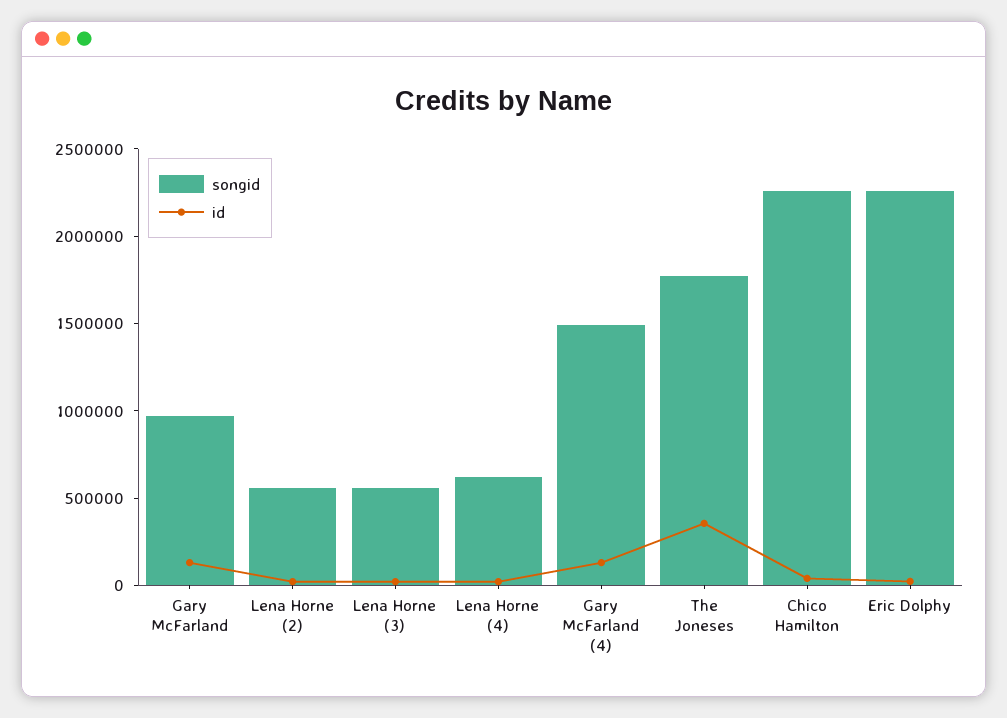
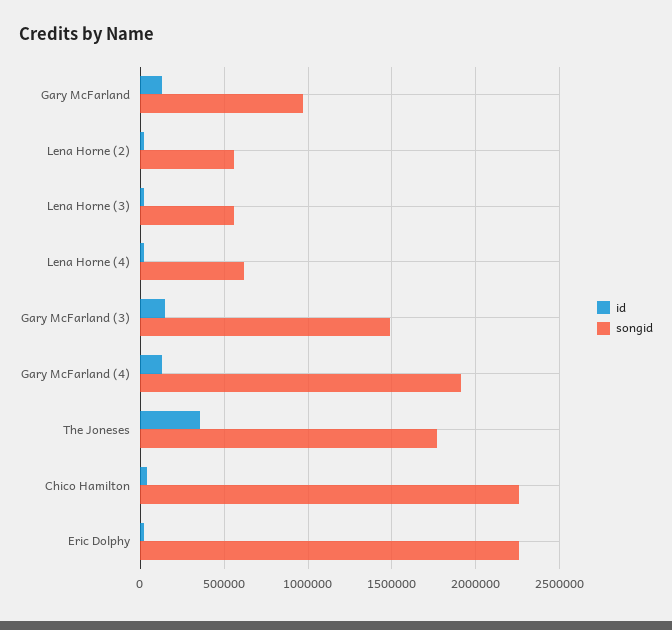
  {
    "songid": {
      "Gary McFarland": 950000,
      "Lena Horne (2)": 550000,
      "Lena Horne (3)": 550000,
      "Lena Horne (4)": 600000,
-     "Gary McFarland (4)": 1500000,
+     "Gary McFarland (4)": 1900000,
      "The Joneses": 1750000,
      "Chico Hamilton": 2250000,
-     "Eric Dolphy": 2250000
+     "Eric Dolphy": 2250000,
+     "Gary McFarland (3)": 1500000
    },
    "id": {
      "Gary McFarland": 150000,
      "Lena Horne (2)": 0,
      "Lena Horne (3)": 0,
      "Lena Horne (4)": 0,
      "Gary McFarland (4)": 150000,
      "The Joneses": 350000,
      "Chico Hamilton": 50000,
-     "Eric Dolphy": 0
+     "Eric Dolphy": 0,
+     "Gary McFarland (3)": 150000
    }
  }

